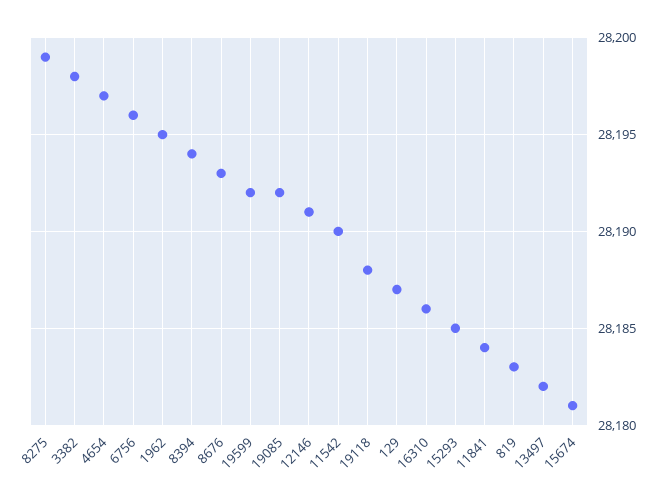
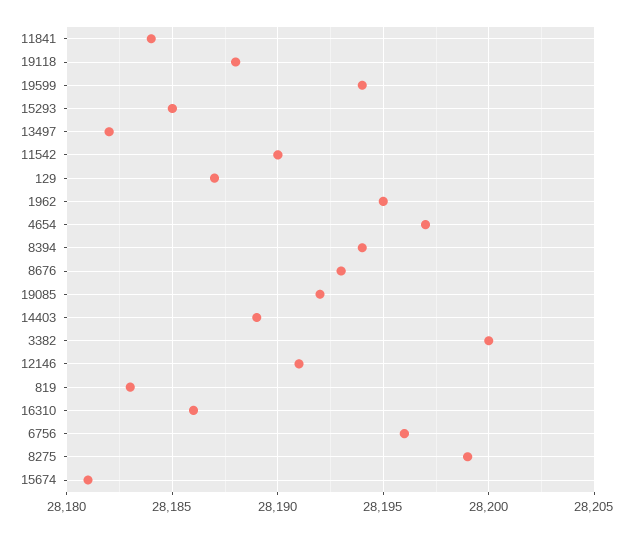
  {
    "8275": 28199,
-   "3382": 28198,
+   "3382": 28200,
    "4654": 28197,
    "6756": 28196,
    "1962": 28195,
    "8394": 28194,
    "8676": 28193,
-   "19599": 28192,
+   "19599": 28194,
    "19085": 28192,
    "12146": 28191,
    "11542": 28190,
    "19118": 28188,
    "129": 28187,
    "16310": 28186,
    "15293": 28185,
    "11841": 28184,
    "819": 28183,
    "13497": 28182,
-   "15674": 28181
+   "15674": 28181,
+   "14403": 28189
  }

